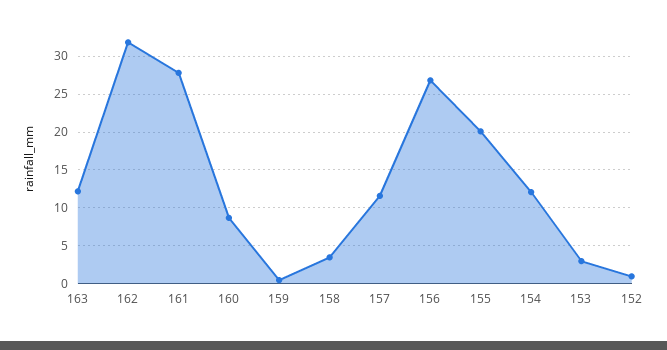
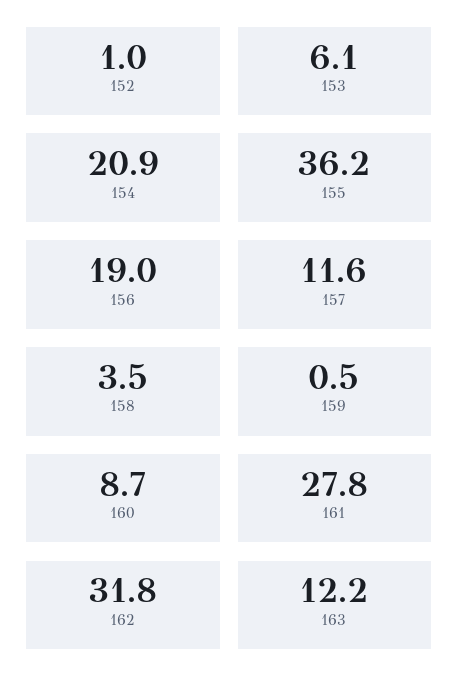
  {
    "163": 12.2,
    "162": 31.8,
    "161": 27.8,
    "160": 8.7,
    "159": 0.5,
    "158": 3.5,
    "157": 11.6,
-   "156": 27,
+   "156": 19,
-   "155": 20,
+   "155": 36.2,
-   "154": 12,
+   "154": 20.9,
-   "153": 3,
+   "153": 6.1,
    "152": 1
  }

